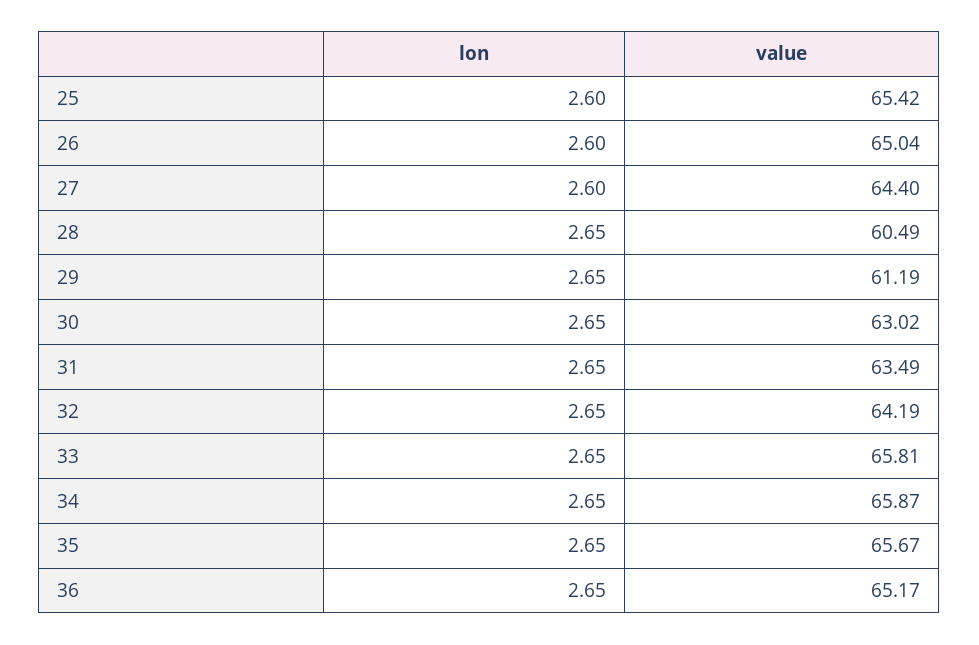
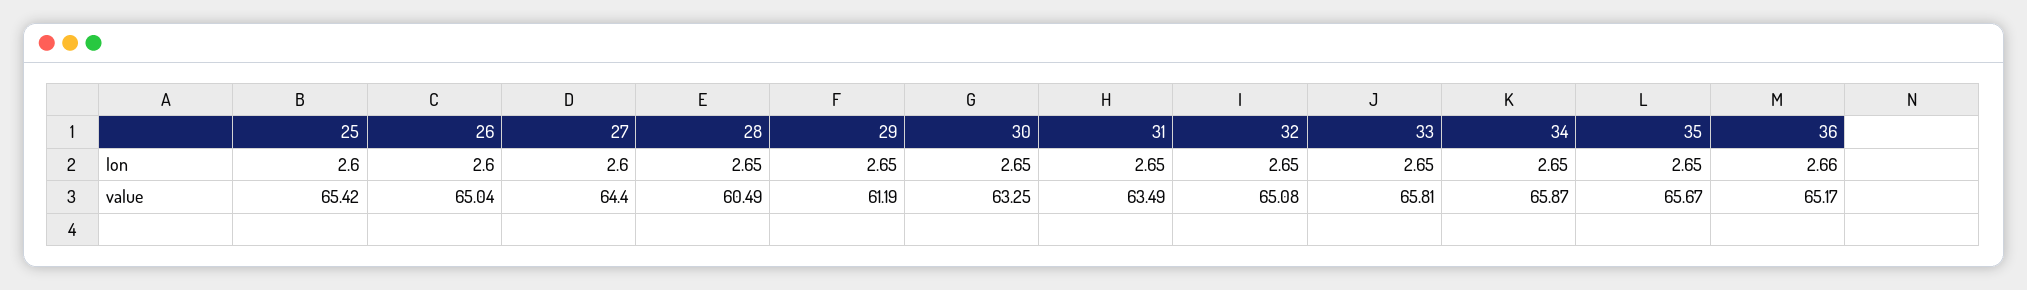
  {
    "lon": {
      "25": 2.6,
      "26": 2.6,
      "27": 2.6,
      "28": 2.65,
      "29": 2.65,
      "30": 2.65,
      "31": 2.65,
      "32": 2.65,
      "33": 2.65,
      "34": 2.65,
      "35": 2.65,
-     "36": 2.65
+     "36": 2.66
    },
    "value": {
      "25": 65.42,
      "26": 65.04,
      "27": 64.4,
      "28": 60.49,
      "29": 61.19,
-     "30": 63.02,
+     "30": 63.25,
      "31": 63.49,
-     "32": 64.19,
+     "32": 65.08,
      "33": 65.81,
      "34": 65.87,
      "35": 65.67,
      "36": 65.17
    }
  }

